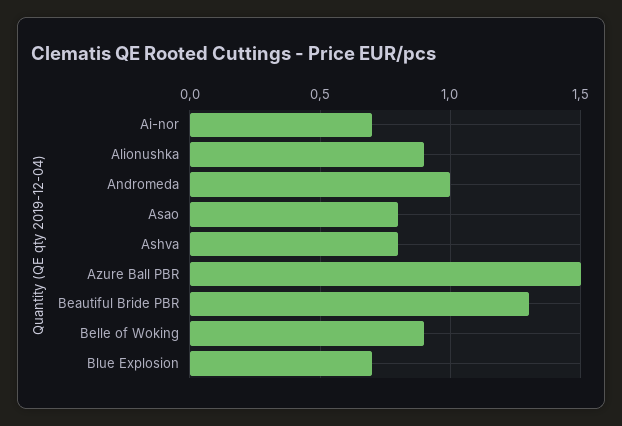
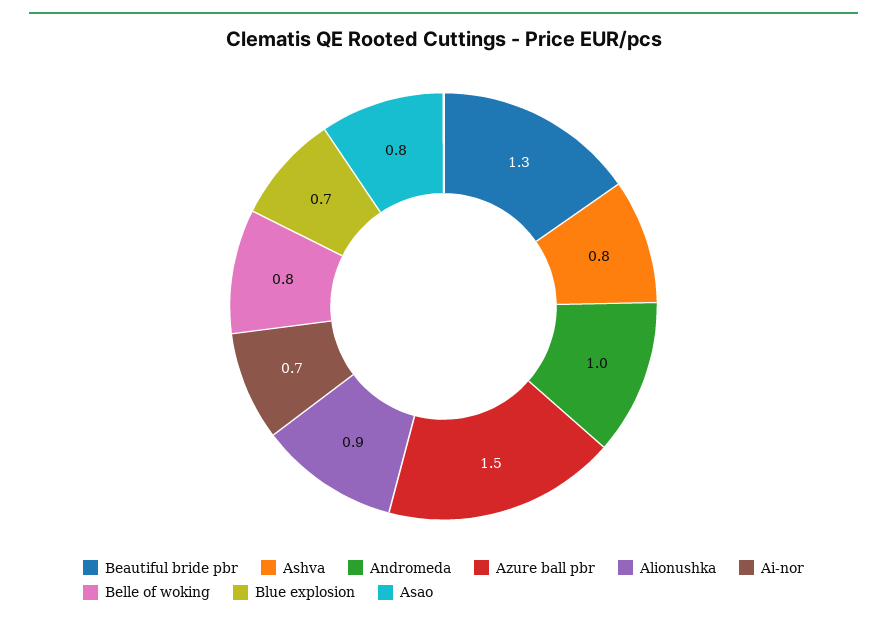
  {
    "Ai-nor": 0.7,
    "Alionushka": 0.9,
    "Andromeda": 1,
    "Asao": 0.8,
    "Ashva": 0.8,
    "Azure Ball PBR": 1.5,
    "Beautiful Bride PBR": 1.3,
-   "Belle of Woking": 0.9,
+   "Belle of Woking": 0.8,
    "Blue Explosion": 0.7
  }

